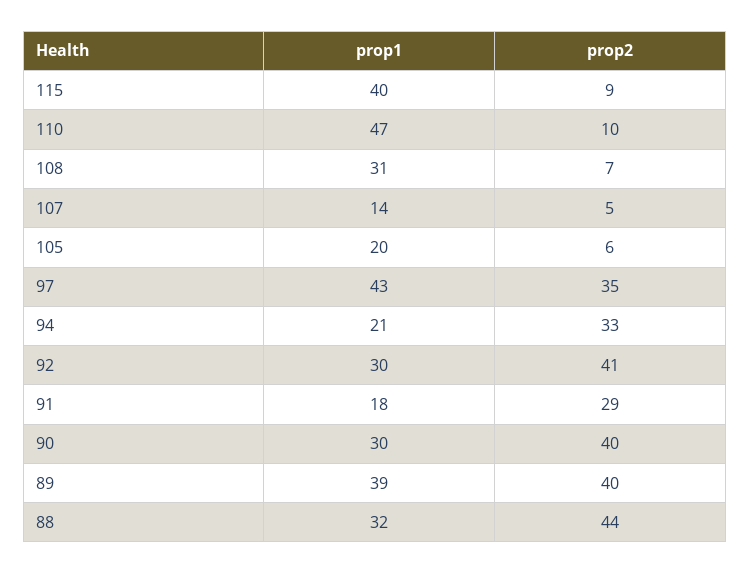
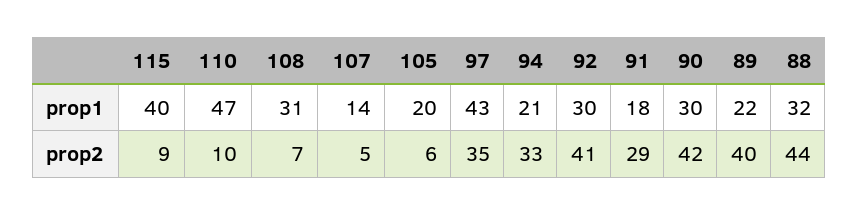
  {
    "prop1": {
      "115": 40,
      "110": 47,
      "108": 31,
      "107": 14,
      "105": 20,
      "97": 43,
      "94": 21,
      "92": 30,
      "91": 18,
      "90": 30,
-     "89": 39,
+     "89": 22,
      "88": 32
    },
    "prop2": {
      "115": 9,
      "110": 10,
      "108": 7,
      "107": 5,
      "105": 6,
      "97": 35,
      "94": 33,
      "92": 41,
      "91": 29,
-     "90": 40,
+     "90": 42,
      "89": 40,
      "88": 44
    }
  }

